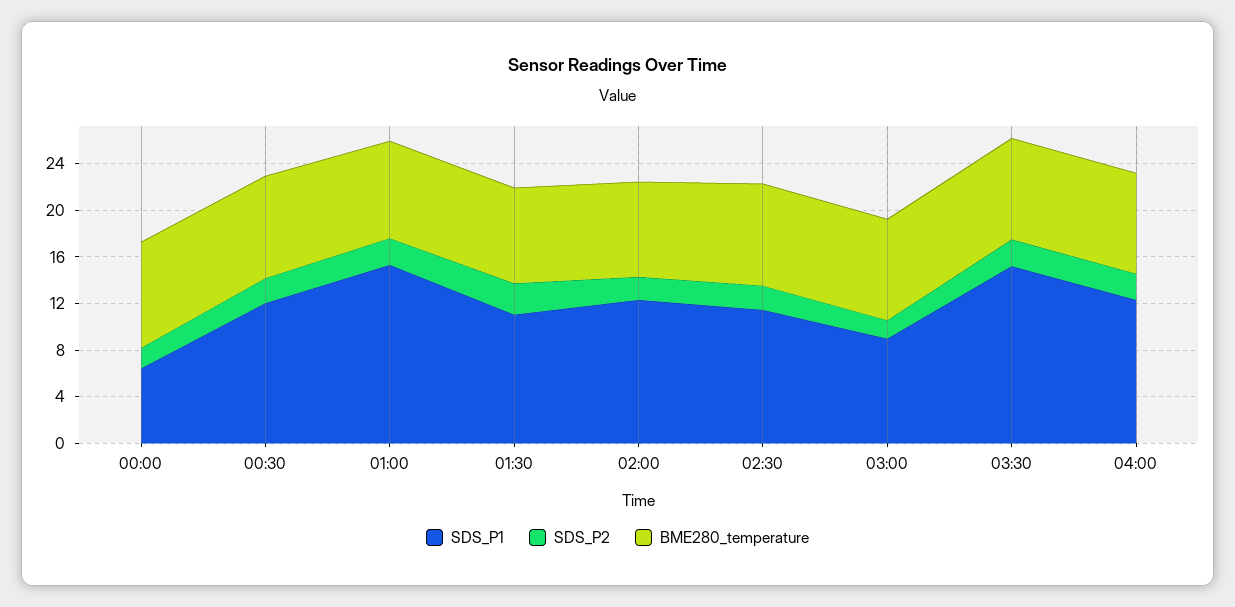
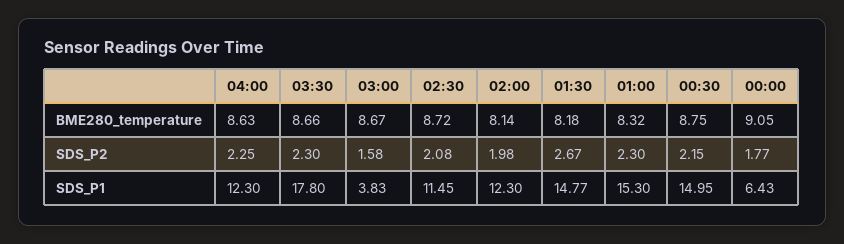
  {
    "SDS_P1": {
      "00:00": 6.43,
-     "00:30": 12,
+     "00:30": 14.95,
      "01:00": 15.3,
-     "01:30": 11,
+     "01:30": 14.77,
      "02:00": 12.3,
      "02:30": 11.45,
-     "03:00": 9,
+     "03:00": 3.83,
-     "03:30": 15,
+     "03:30": 17.8,
      "04:00": 12.3
    },
    "SDS_P2": {
      "00:00": 1.77,
      "00:30": 2.15,
      "01:00": 2.3,
      "01:30": 2.67,
      "02:00": 1.98,
      "02:30": 2.08,
      "03:00": 1.58,
      "03:30": 2.3,
      "04:00": 2.25
    },
    "BME280_temperature": {
      "00:00": 9.05,
      "00:30": 8.75,
      "01:00": 8.32,
      "01:30": 8.18,
      "02:00": 8.14,
      "02:30": 8.72,
      "03:00": 8.67,
      "03:30": 8.66,
      "04:00": 8.63
    }
  }

